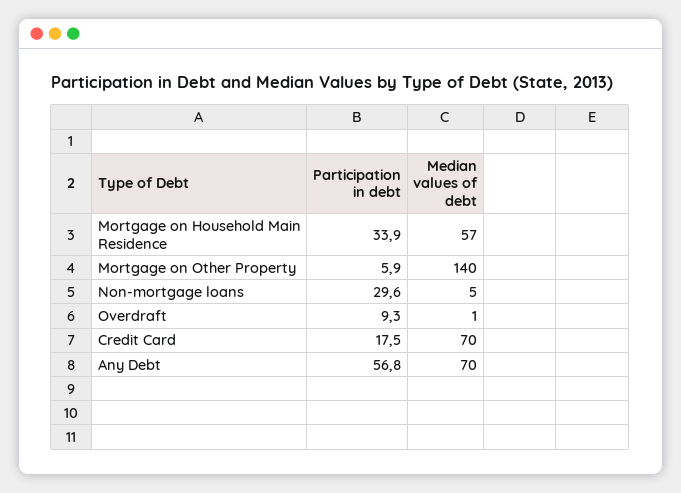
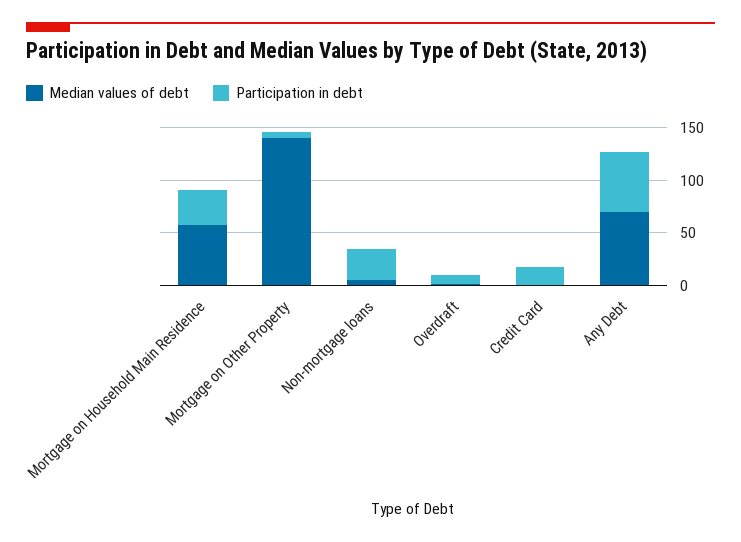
  {
    "Participation in debt": {
      "Mortgage on Household Main Residence": 33.9,
      "Mortgage on Other Property": 5.9,
      "Non-mortgage loans": 29.6,
      "Overdraft": 9.3,
      "Credit Card": 17.5,
      "Any Debt": 56.8
    },
    "Median values of debt": {
      "Mortgage on Household Main Residence": 57,
      "Mortgage on Other Property": 140,
      "Non-mortgage loans": 5,
      "Overdraft": 1,
-     "Credit Card": 70,
+     "Credit Card": 0,
      "Any Debt": 70
    }
  }

